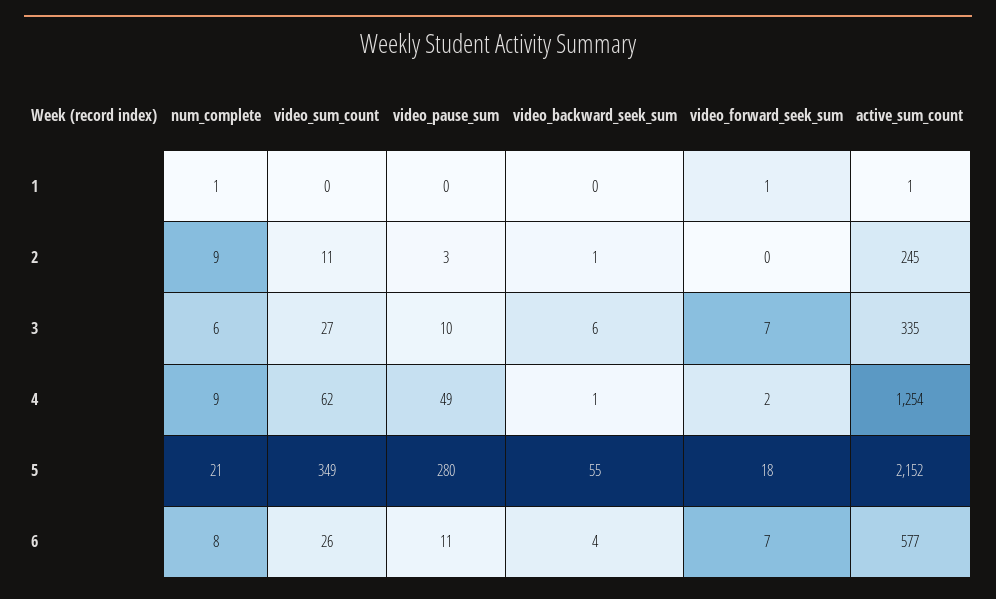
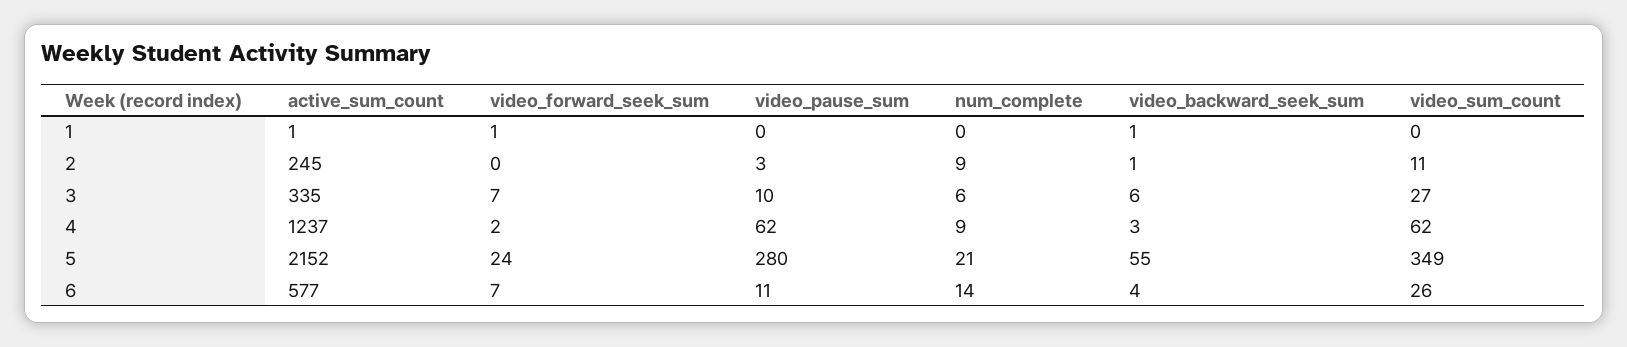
  {
    "num_complete": {
-     "1": 1,
+     "1": 0,
      "2": 9,
      "3": 6,
      "4": 9,
      "5": 21,
-     "6": 8
+     "6": 14
    },
    "video_sum_count": {
      "1": 0,
      "2": 11,
      "3": 27,
      "4": 62,
      "5": 349,
      "6": 26
    },
    "video_pause_sum": {
      "1": 0,
      "2": 3,
      "3": 10,
-     "4": 49,
+     "4": 62,
      "5": 280,
      "6": 11
    },
    "video_backward_seek_sum": {
-     "1": 0,
+     "1": 1,
      "2": 1,
      "3": 6,
-     "4": 1,
+     "4": 3,
      "5": 55,
      "6": 4
    },
    "video_forward_seek_sum": {
      "1": 1,
      "2": 0,
      "3": 7,
      "4": 2,
-     "5": 18,
+     "5": 24,
      "6": 7
    },
    "active_sum_count": {
      "1": 1,
      "2": 245,
      "3": 335,
-     "4": 1254,
+     "4": 1237,
      "5": 2152,
      "6": 577
    }
  }

